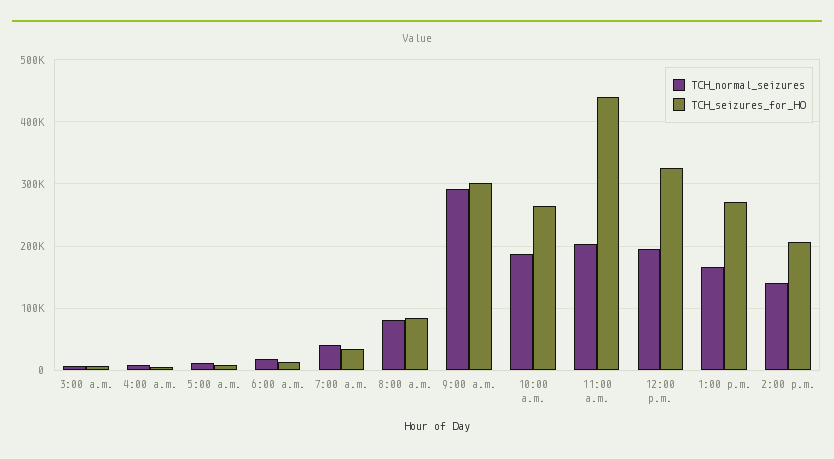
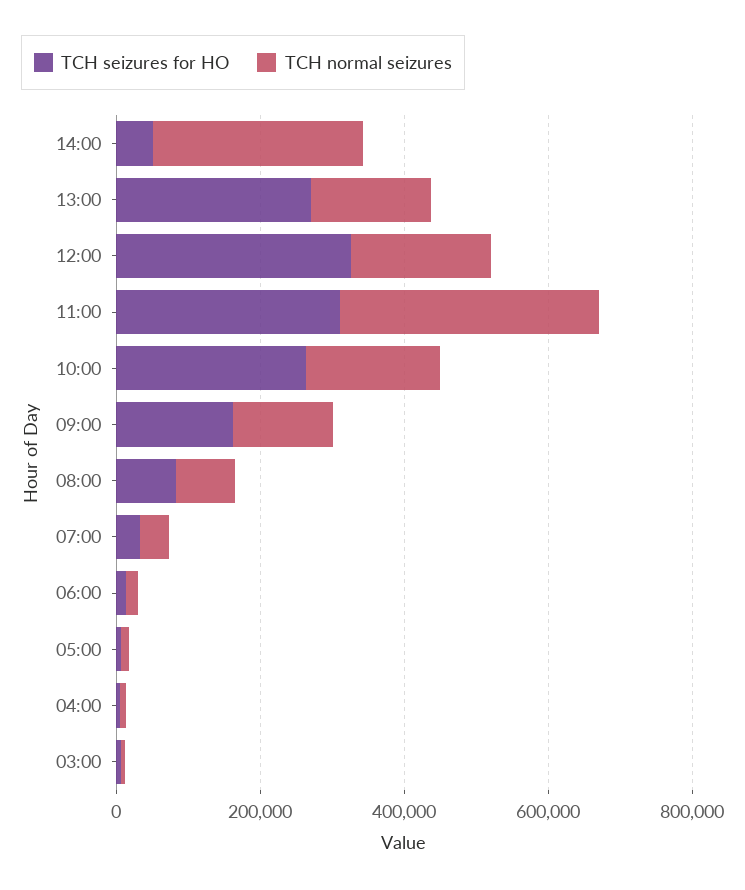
  {
    "TCH_normal_seizures": {
      "3:00 a.m.": 10000,
      "4:00 a.m.": 10000,
      "5:00 a.m.": 10000,
      "6:00 a.m.": 20000,
      "7:00 a.m.": 40000,
      "8:00 a.m.": 80000,
-     "9:00 a.m.": 290000,
+     "9:00 a.m.": 150000,
      "10:00 a.m.": 190000,
-     "11:00 a.m.": 200000,
+     "11:00 a.m.": 350000,
      "12:00 p.m.": 200000,
      "1:00 p.m.": 170000,
-     "2:00 p.m.": 140000
+     "2:00 p.m.": 300000
    },
    "TCH_seizures_for_HO": {
      "3:00 a.m.": 10000,
      "4:00 a.m.": 10000,
      "5:00 a.m.": 10000,
      "6:00 a.m.": 10000,
      "7:00 a.m.": 30000,
      "8:00 a.m.": 80000,
-     "9:00 a.m.": 300000,
+     "9:00 a.m.": 150000,
      "10:00 a.m.": 260000,
-     "11:00 a.m.": 440000,
+     "11:00 a.m.": 300000,
      "12:00 p.m.": 330000,
      "1:00 p.m.": 270000,
-     "2:00 p.m.": 210000
+     "2:00 p.m.": 50000
    }
  }

